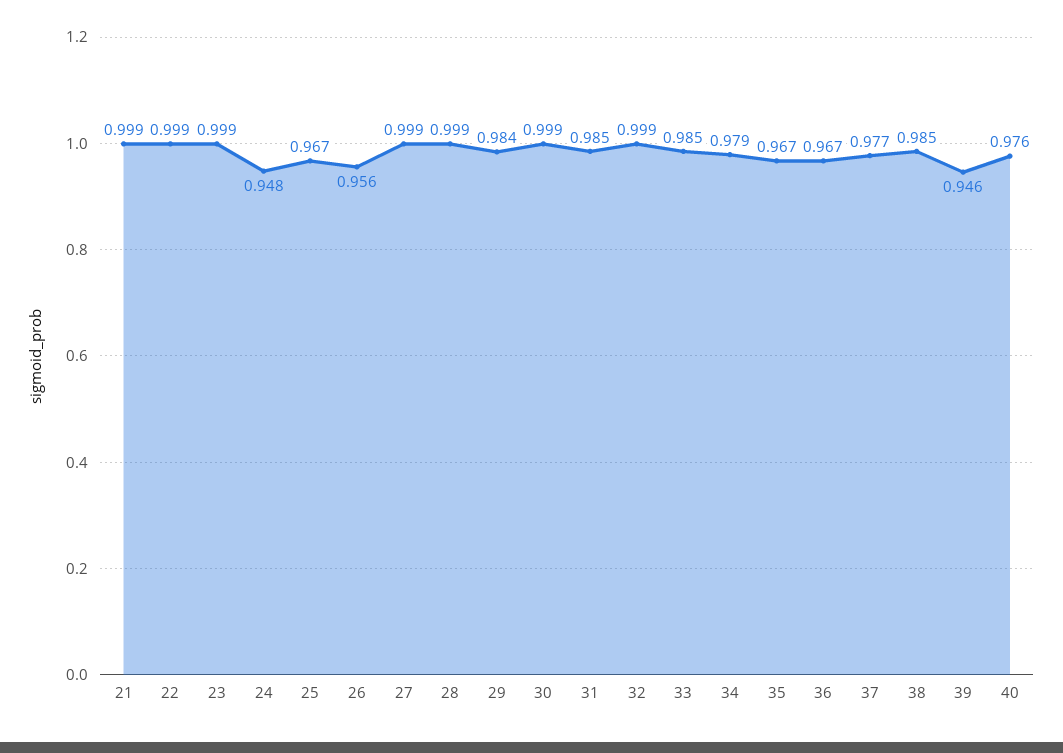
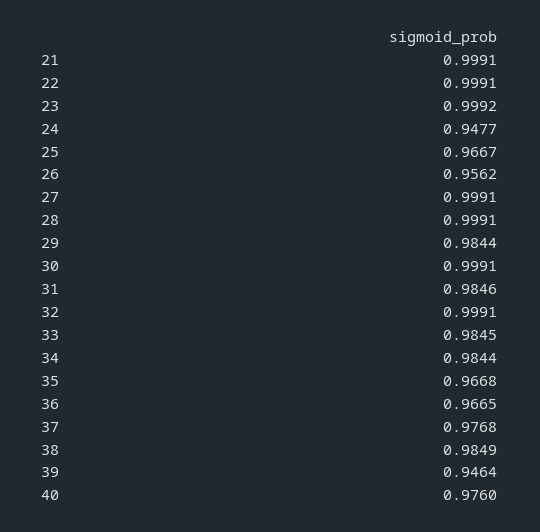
  {
    "21": 0.9991,
    "22": 0.9991,
    "23": 0.9992,
    "24": 0.9477,
    "25": 0.9667,
    "26": 0.9562,
    "27": 0.9991,
    "28": 0.9991,
    "29": 0.9844,
    "30": 0.9991,
    "31": 0.9846,
    "32": 0.9991,
    "33": 0.9845,
-   "34": 0.979,
+   "34": 0.9844,
    "35": 0.9668,
    "36": 0.9665,
    "37": 0.9768,
    "38": 0.9849,
    "39": 0.9464,
    "40": 0.976
  }

